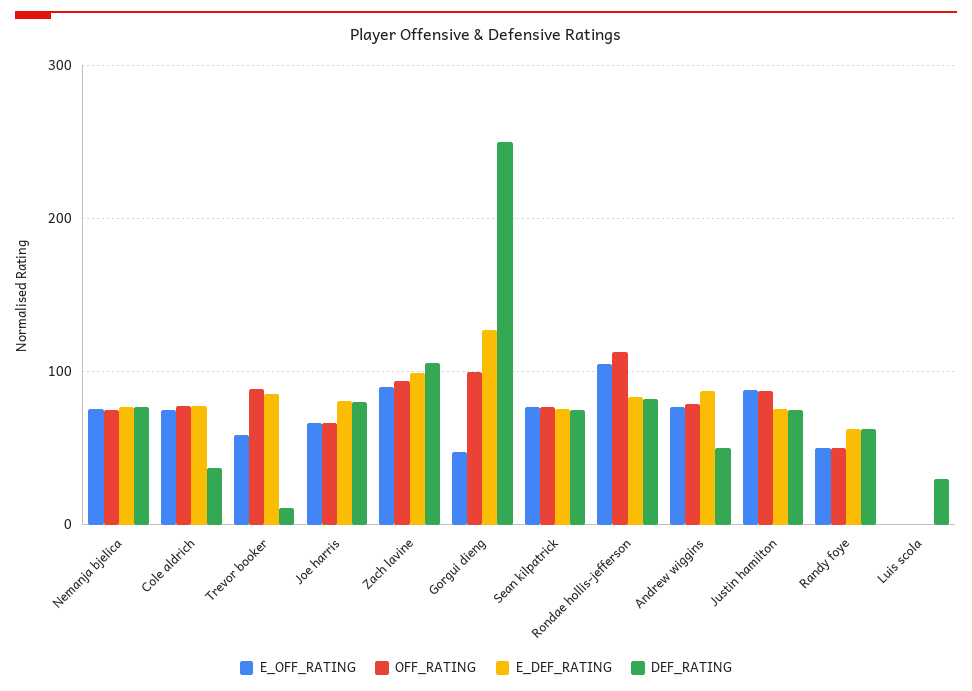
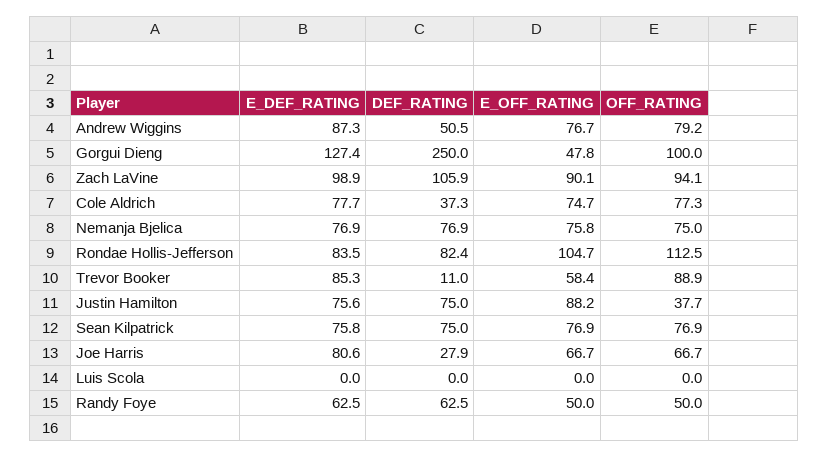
  {
    "E_OFF_RATING": {
      "Nemanja bjelica": 75.8,
      "Cole aldrich": 74.7,
      "Trevor booker": 58.4,
      "Joe harris": 66.7,
      "Zach lavine": 90.1,
      "Gorgui dieng": 47.8,
      "Sean kilpatrick": 76.9,
      "Rondae hollis-jefferson": 104.7,
      "Andrew wiggins": 76.7,
      "Justin hamilton": 88.2,
      "Randy foye": 50,
      "Luis scola": 0
    },
    "OFF_RATING": {
      "Nemanja bjelica": 75,
      "Cole aldrich": 77.3,
      "Trevor booker": 88.9,
      "Joe harris": 66.7,
      "Zach lavine": 94.1,
      "Gorgui dieng": 100,
      "Sean kilpatrick": 76.9,
      "Rondae hollis-jefferson": 112.5,
      "Andrew wiggins": 79.2,
-     "Justin hamilton": 90,
+     "Justin hamilton": 37.7,
      "Randy foye": 50,
      "Luis scola": 0
    },
    "E_DEF_RATING": {
      "Nemanja bjelica": 76.9,
      "Cole aldrich": 77.7,
      "Trevor booker": 85.3,
      "Joe harris": 80.6,
      "Zach lavine": 98.9,
      "Gorgui dieng": 127.4,
      "Sean kilpatrick": 75.8,
      "Rondae hollis-jefferson": 83.5,
      "Andrew wiggins": 87.3,
      "Justin hamilton": 75.6,
      "Randy foye": 62.5,
      "Luis scola": 0
    },
    "DEF_RATING": {
      "Nemanja bjelica": 76.9,
      "Cole aldrich": 37.3,
      "Trevor booker": 11,
-     "Joe harris": 80,
+     "Joe harris": 27.9,
      "Zach lavine": 105.9,
      "Gorgui dieng": 250,
      "Sean kilpatrick": 75,
      "Rondae hollis-jefferson": 82.4,
      "Andrew wiggins": 50.5,
      "Justin hamilton": 75,
      "Randy foye": 62.5,
-     "Luis scola": 30
+     "Luis scola": 0
    }
  }

